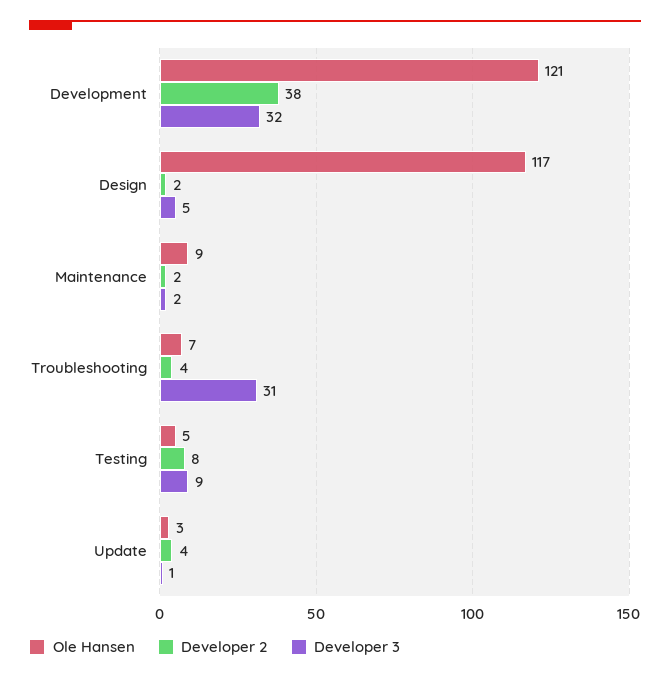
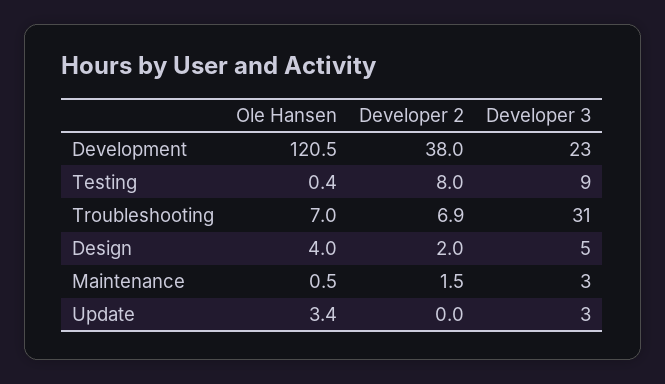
  {
    "Ole Hansen": {
      "Development": 120.5,
-     "Design": 117,
+     "Design": 4,
-     "Maintenance": 9,
+     "Maintenance": 0.5,
      "Troubleshooting": 7,
-     "Testing": 5,
+     "Testing": 0.4,
      "Update": 3.4
    },
    "Developer 2": {
      "Development": 38,
      "Design": 2,
      "Maintenance": 1.5,
-     "Troubleshooting": 4,
+     "Troubleshooting": 6.9,
      "Testing": 8,
-     "Update": 4
+     "Update": 0
    },
    "Developer 3": {
-     "Development": 32,
+     "Development": 23,
      "Design": 5,
-     "Maintenance": 2,
+     "Maintenance": 3,
      "Troubleshooting": 31,
      "Testing": 9,
-     "Update": 1
+     "Update": 3
    }
  }

